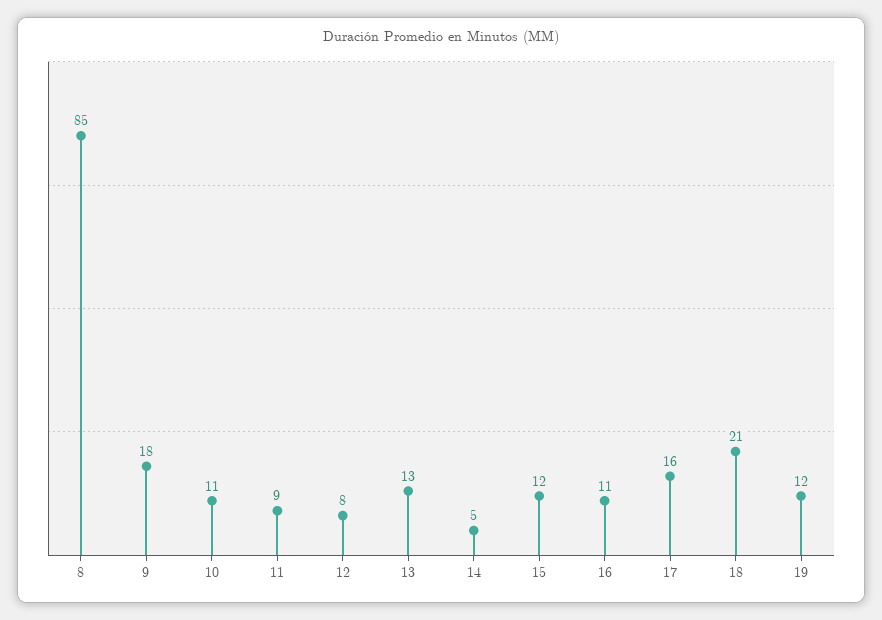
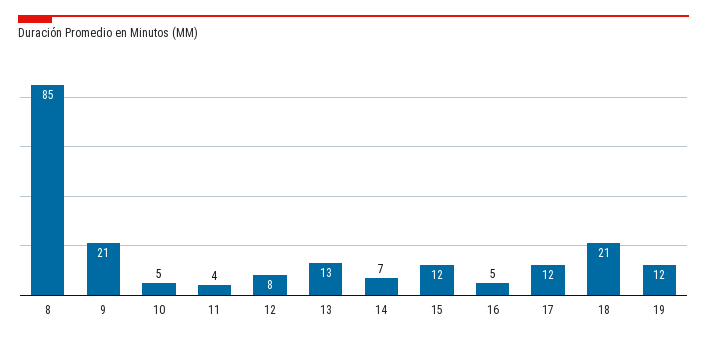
  {
    "8": 85,
-   "9": 18,
+   "9": 21,
-   "10": 11,
+   "10": 5,
-   "11": 9,
+   "11": 4,
    "12": 8,
    "13": 13,
-   "14": 5,
+   "14": 7,
    "15": 12,
-   "16": 11,
+   "16": 5,
-   "17": 16,
+   "17": 12,
    "18": 21,
    "19": 12
  }

